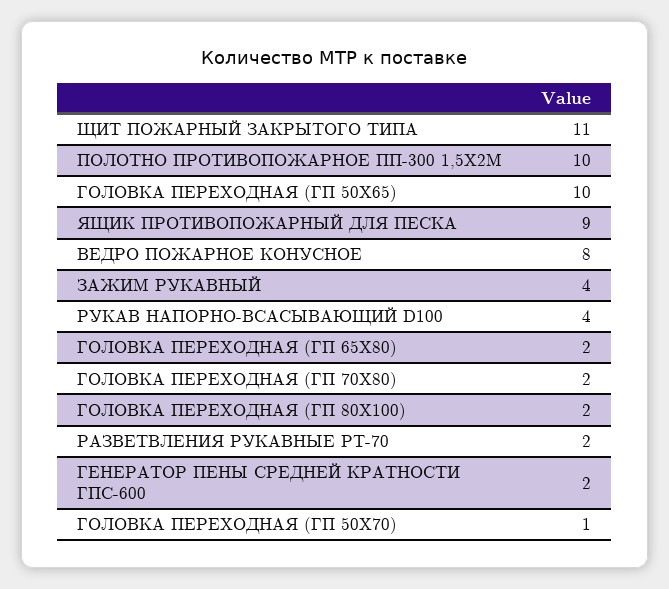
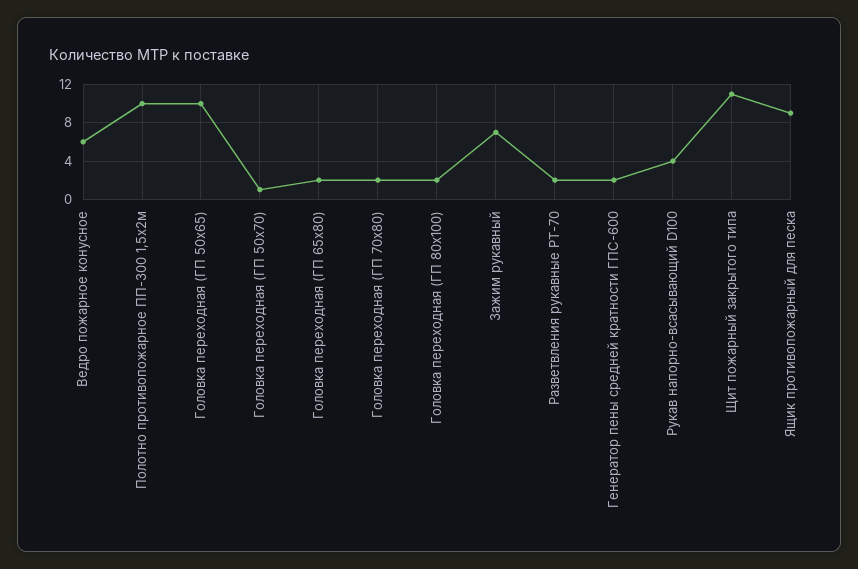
  {
    "ЩИТ ПОЖАРНЫЙ ЗАКРЫТОГО ТИПА": 11,
    "ПОЛОТНО ПРОТИВОПОЖАРНОЕ ПП-300 1,5Х2М": 10,
    "ГОЛОВКА ПЕРЕХОДНАЯ (ГП 50Х65)": 10,
    "ЯЩИК ПРОТИВОПОЖАРНЫЙ ДЛЯ ПЕСКА": 9,
-   "ВЕДРО ПОЖАРНОЕ КОНУСНОЕ": 8,
+   "ВЕДРО ПОЖАРНОЕ КОНУСНОЕ": 6,
-   "ЗАЖИМ РУКАВНЫЙ": 4,
+   "ЗАЖИМ РУКАВНЫЙ": 7,
    "РУКАВ НАПОРНО-ВСАСЫВАЮЩИЙ D100": 4,
    "ГОЛОВКА ПЕРЕХОДНАЯ (ГП 65Х80)": 2,
    "ГОЛОВКА ПЕРЕХОДНАЯ (ГП 70Х80)": 2,
    "ГОЛОВКА ПЕРЕХОДНАЯ (ГП 80Х100)": 2,
    "РАЗВЕТВЛЕНИЯ РУКАВНЫЕ РТ-70": 2,
    "ГЕНЕРАТОР ПЕНЫ СРЕДНЕЙ КРАТНОСТИ ГПС-600": 2,
    "ГОЛОВКА ПЕРЕХОДНАЯ (ГП 50Х70)": 1
  }

